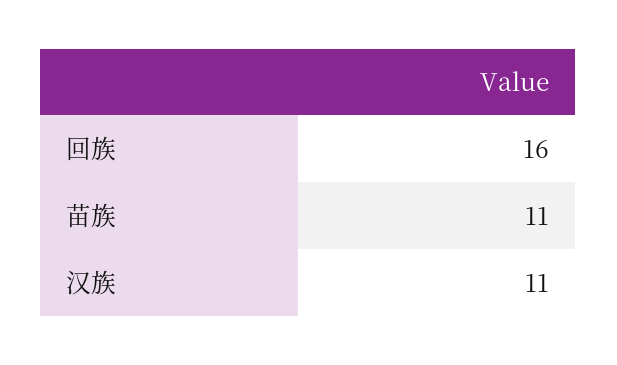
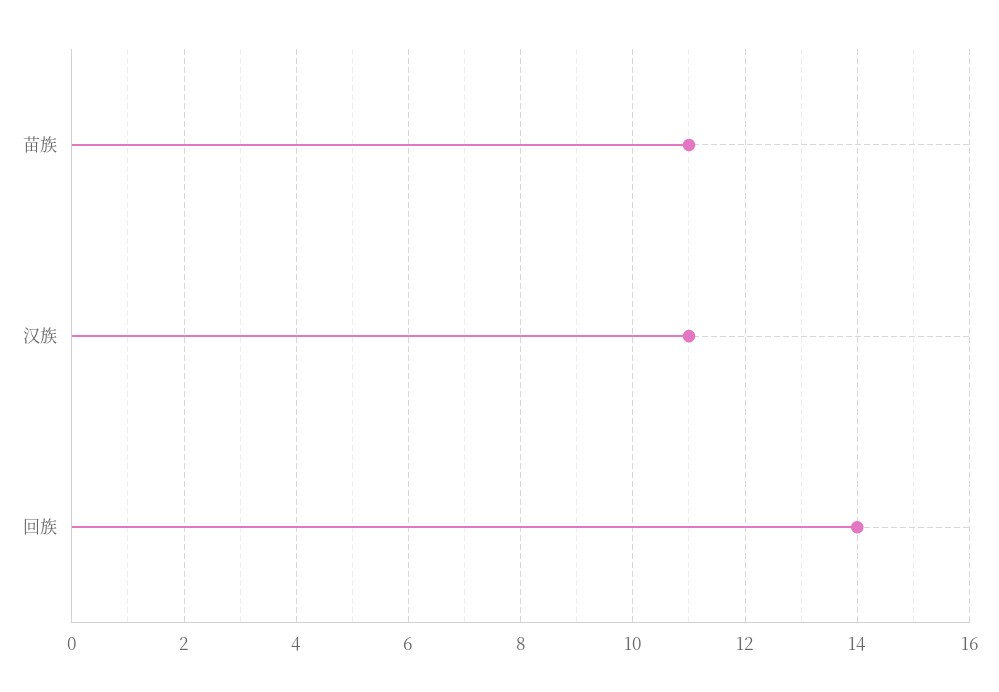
  {
-   "回族": 16,
+   "回族": 14,
    "苗族": 11,
    "汉族": 11
  }

